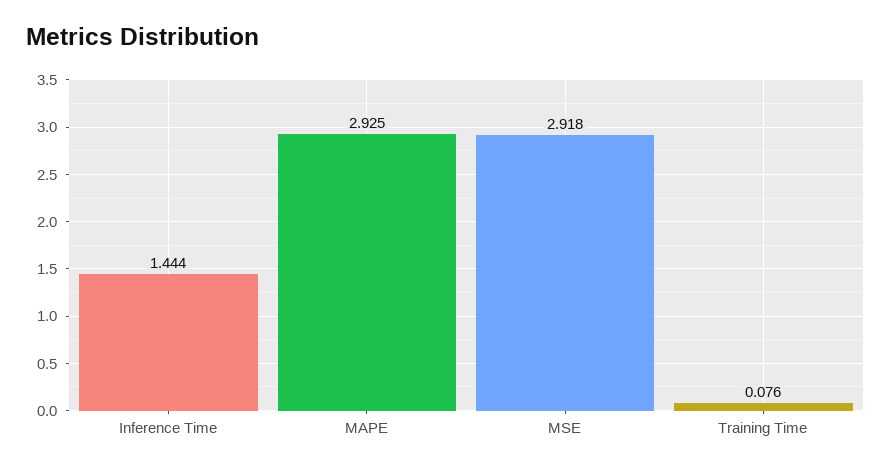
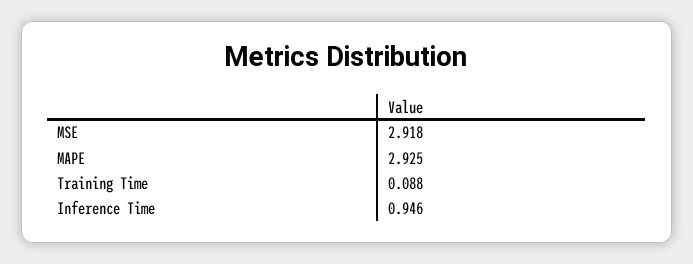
  {
-   "Inference Time": 1.444,
+   "Inference Time": 0.946,
    "MAPE": 2.925,
    "MSE": 2.918,
-   "Training Time": 0.076
+   "Training Time": 0.088
  }

